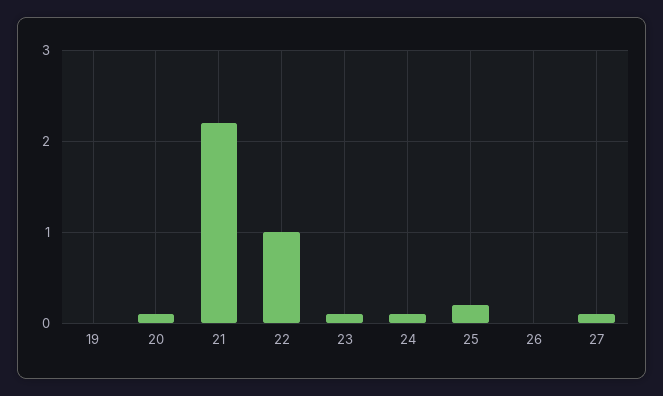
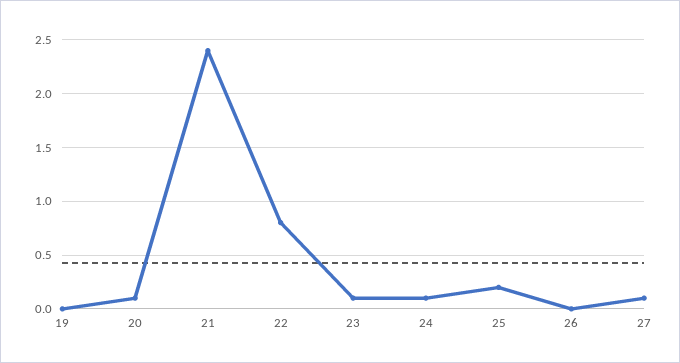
  {
    "19": 0,
    "20": 0.1,
-   "21": 2.2,
+   "21": 2.4,
-   "22": 1,
+   "22": 0.8,
    "23": 0.1,
    "24": 0.1,
    "25": 0.2,
    "26": 0,
    "27": 0.1
  }

